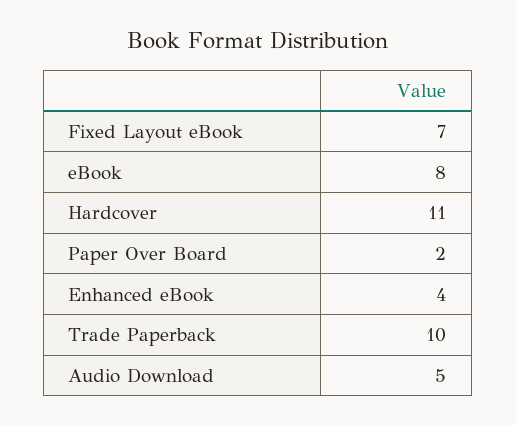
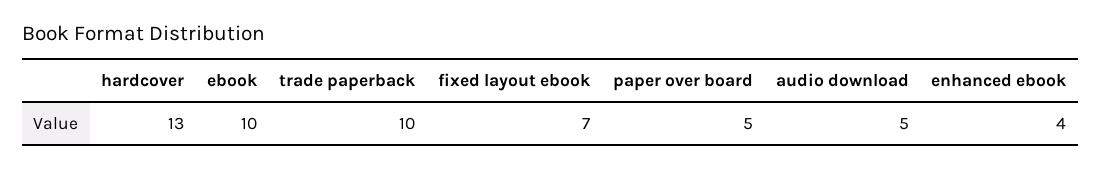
  {
    "Fixed Layout eBook": 7,
-   "eBook": 8,
+   "eBook": 10,
-   "Hardcover": 11,
+   "Hardcover": 13,
-   "Paper Over Board": 2,
+   "Paper Over Board": 5,
    "Enhanced eBook": 4,
    "Trade Paperback": 10,
    "Audio Download": 5
  }

